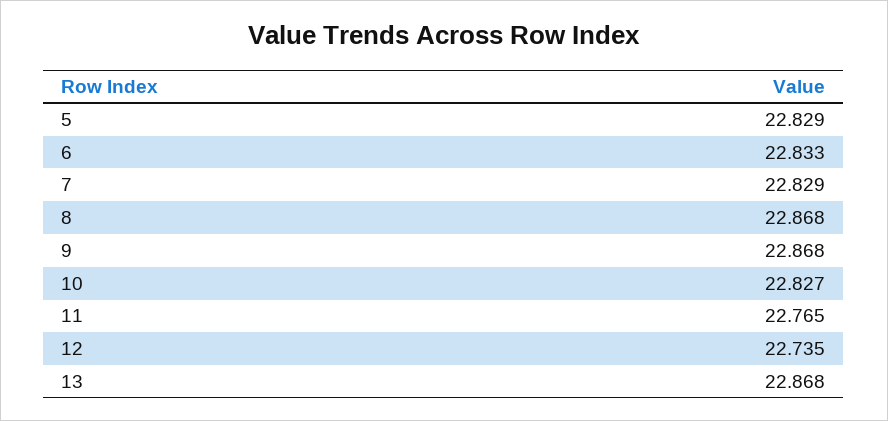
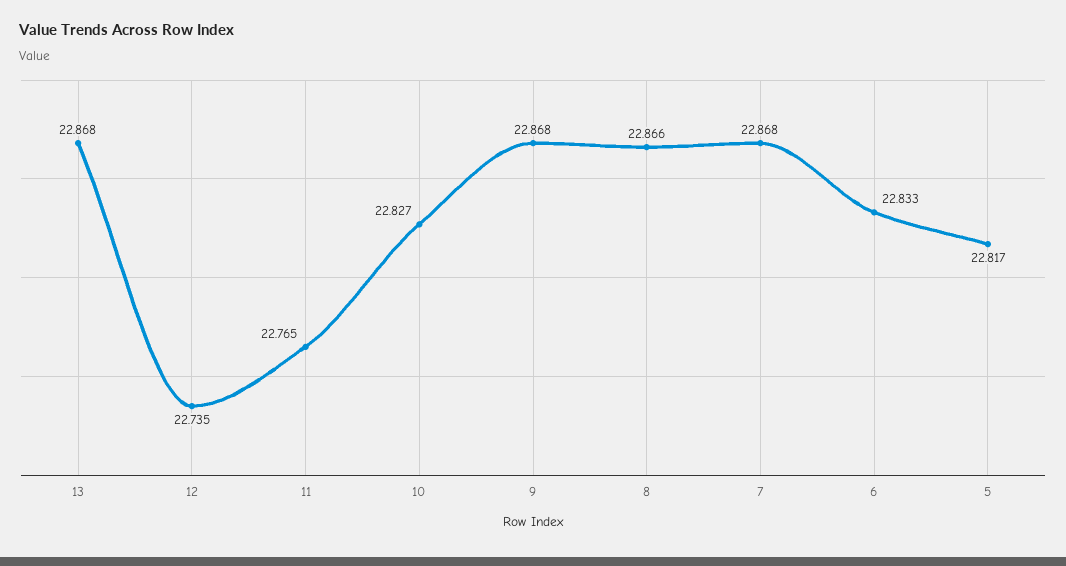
  {
-   "5": 22.829,
+   "5": 22.817,
    "6": 22.833,
-   "7": 22.829,
+   "7": 22.868,
-   "8": 22.868,
+   "8": 22.866,
    "9": 22.868,
    "10": 22.827,
    "11": 22.765,
    "12": 22.735,
    "13": 22.868
  }

